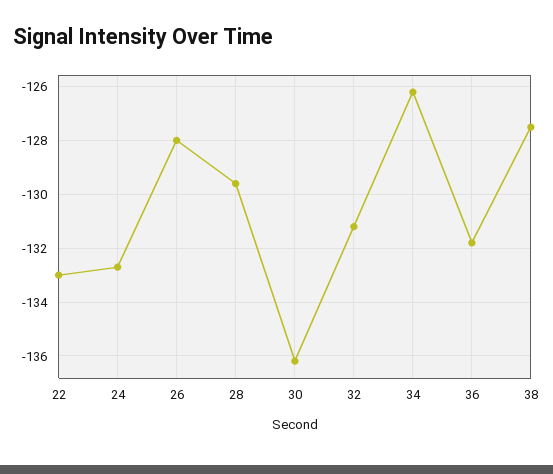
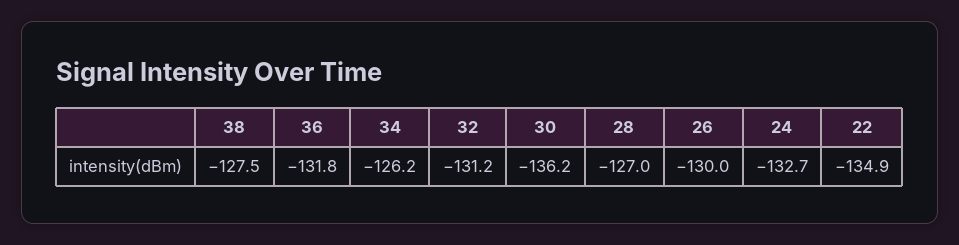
  {
-   "22": -133,
+   "22": -134.9,
    "24": -132.7,
-   "26": -128,
+   "26": -130,
-   "28": -129.5,
+   "28": -127,
    "30": -136.2,
    "32": -131.2,
    "34": -126.2,
    "36": -131.8,
    "38": -127.5
  }

